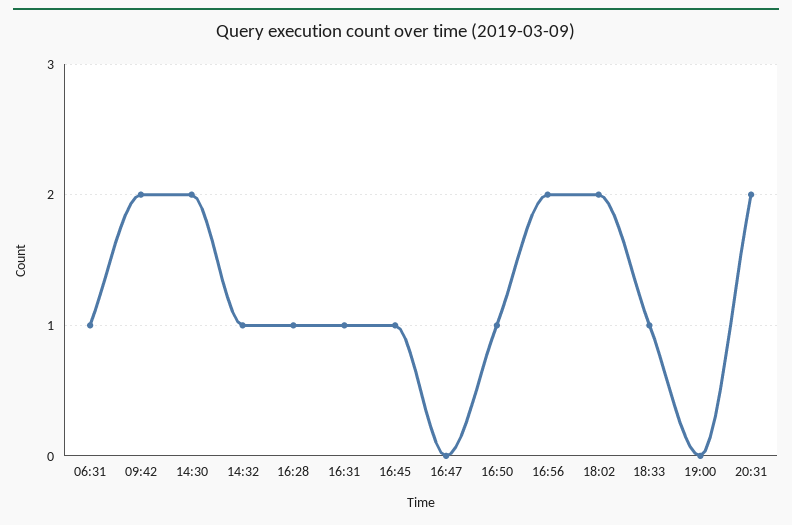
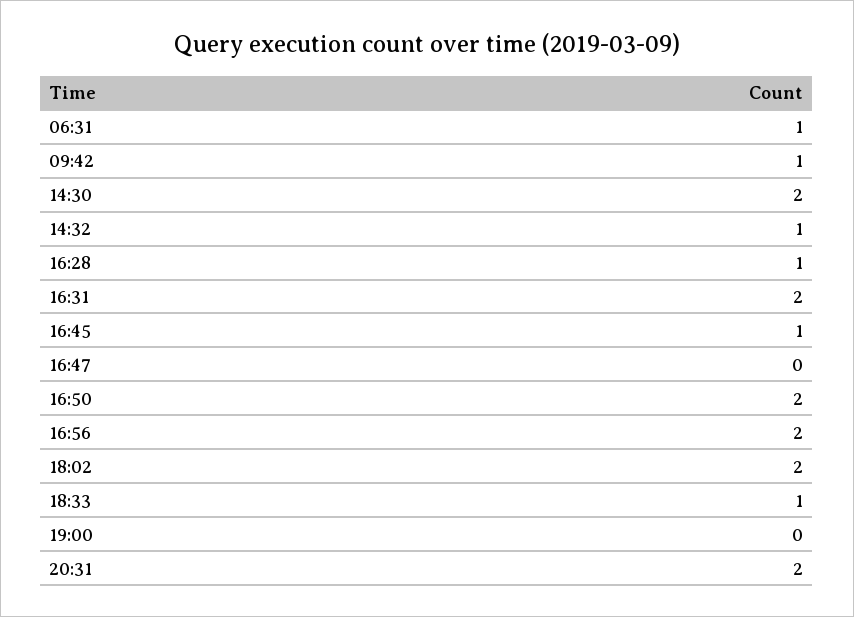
  {
    "06:31": 1,
-   "09:42": 2,
+   "09:42": 1,
    "14:30": 2,
    "14:32": 1,
    "16:28": 1,
-   "16:31": 1,
+   "16:31": 2,
    "16:45": 1,
    "16:47": 0,
-   "16:50": 1,
+   "16:50": 2,
    "16:56": 2,
    "18:02": 2,
    "18:33": 1,
    "19:00": 0,
    "20:31": 2
  }

